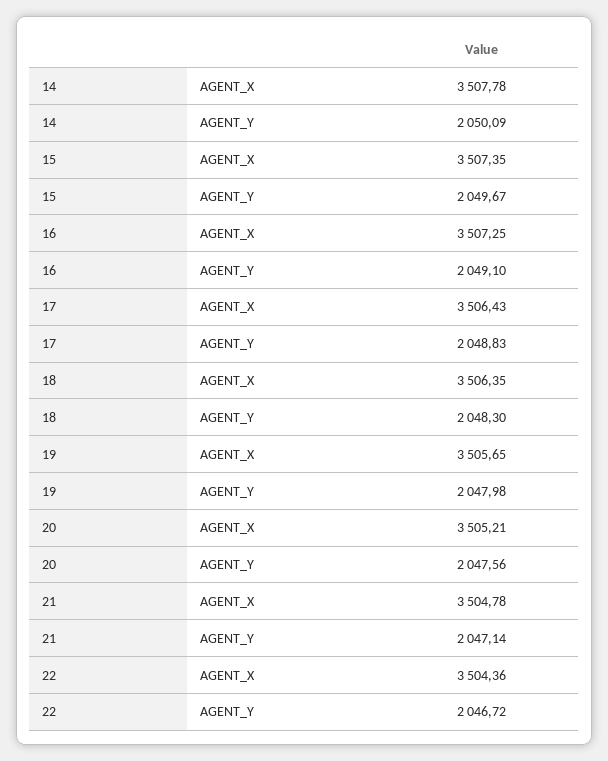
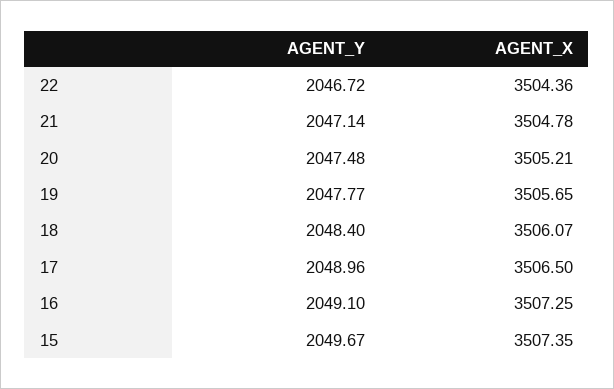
  {
-   "14": {
-     "AGENT_X": 3507.78,
-     "AGENT_Y": 2050.09
-   },
    "15": {
      "AGENT_X": 3507.35,
      "AGENT_Y": 2049.67
    },
    "16": {
      "AGENT_X": 3507.25,
      "AGENT_Y": 2049.1
    },
    "17": {
-     "AGENT_X": 3506.43,
+     "AGENT_X": 3506.5,
-     "AGENT_Y": 2048.83
+     "AGENT_Y": 2048.96
    },
    "18": {
-     "AGENT_X": 3506.35,
+     "AGENT_X": 3506.07,
-     "AGENT_Y": 2048.3
+     "AGENT_Y": 2048.4
    },
    "19": {
      "AGENT_X": 3505.65,
-     "AGENT_Y": 2047.98
+     "AGENT_Y": 2047.77
    },
    "20": {
      "AGENT_X": 3505.21,
-     "AGENT_Y": 2047.56
+     "AGENT_Y": 2047.48
    },
    "21": {
      "AGENT_X": 3504.78,
      "AGENT_Y": 2047.14
    },
    "22": {
      "AGENT_X": 3504.36,
      "AGENT_Y": 2046.72
    }
  }

